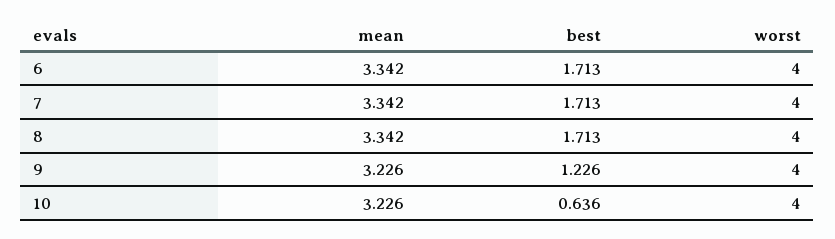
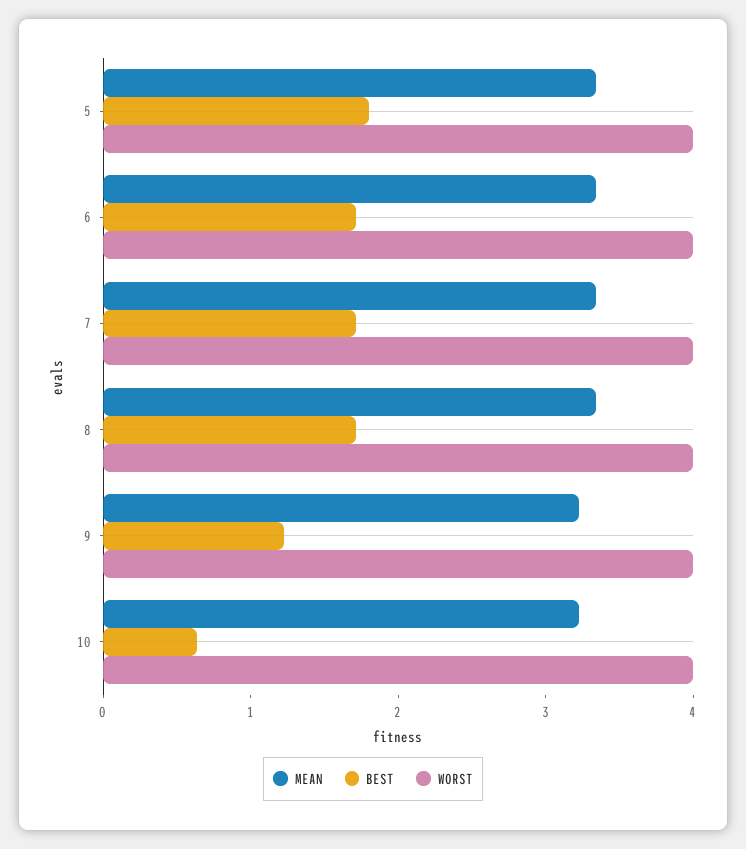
  {
    "mean": {
      "6": 3.342,
      "7": 3.342,
      "8": 3.342,
      "9": 3.226,
-     "10": 3.226
+     "10": 3.226,
+     "5": 3.4
    },
    "best": {
      "6": 1.713,
      "7": 1.713,
      "8": 1.713,
      "9": 1.226,
-     "10": 0.636
+     "10": 0.636,
+     "5": 1.8
    },
    "worst": {
      "6": 4,
      "7": 4,
      "8": 4,
      "9": 4,
-     "10": 4
+     "10": 4,
+     "5": 4
    }
  }

